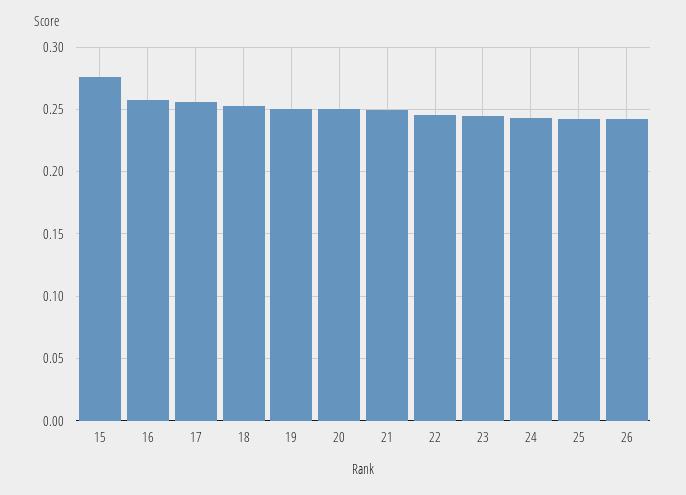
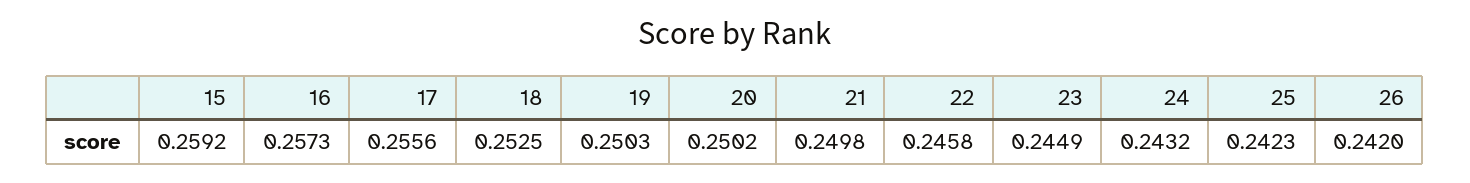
  {
-   "15": 0.275,
+   "15": 0.2592,
    "16": 0.2573,
    "17": 0.2556,
    "18": 0.2525,
    "19": 0.2503,
    "20": 0.2502,
    "21": 0.2498,
    "22": 0.2458,
    "23": 0.2449,
    "24": 0.2432,
    "25": 0.2423,
    "26": 0.242
  }

